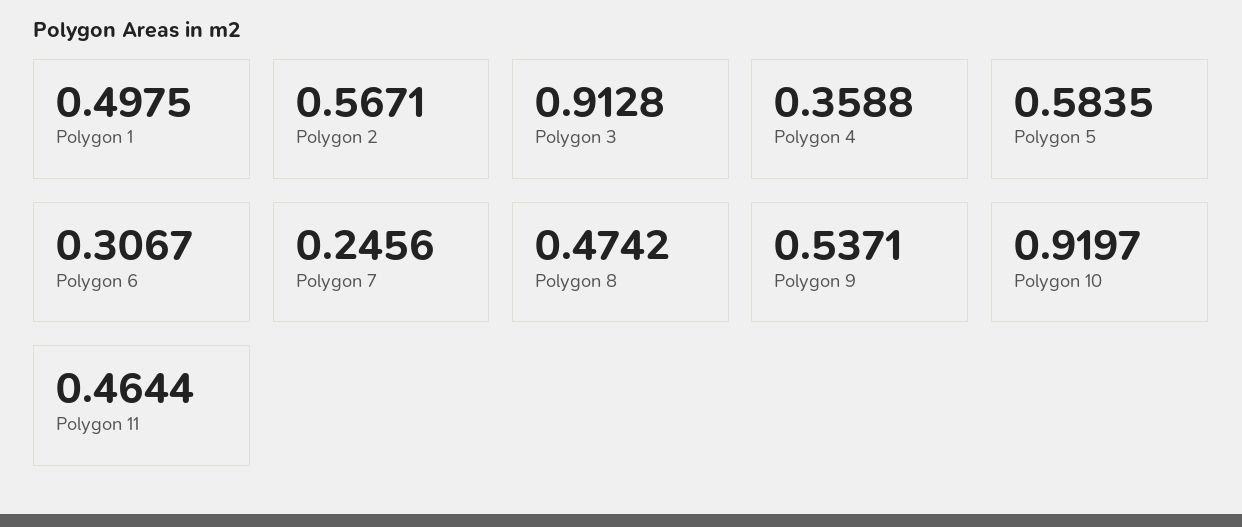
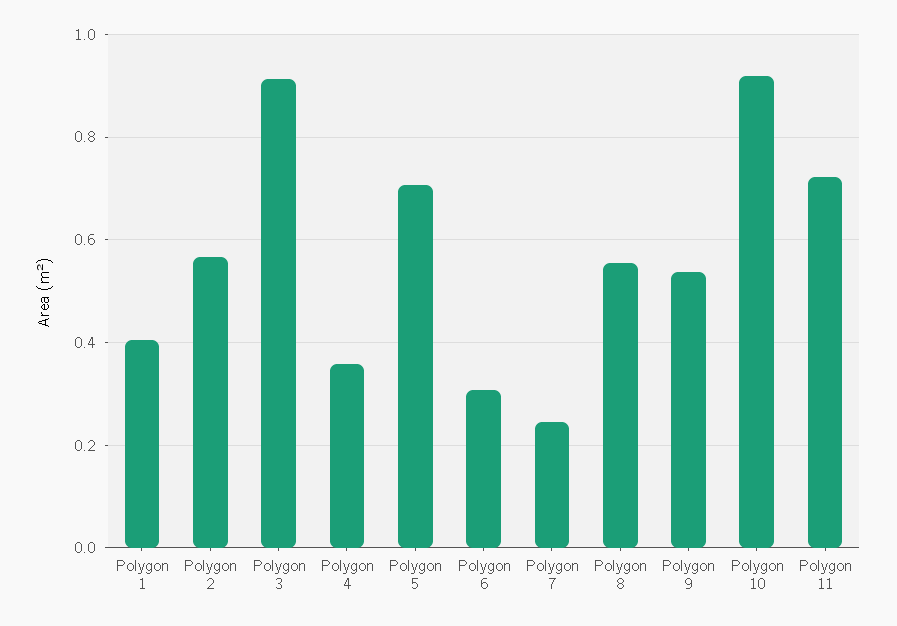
  {
-   "Polygon 1": 0.4975,
+   "Polygon 1": 0.4,
    "Polygon 2": 0.5671,
    "Polygon 3": 0.9128,
    "Polygon 4": 0.3588,
-   "Polygon 5": 0.5835,
+   "Polygon 5": 0.7,
    "Polygon 6": 0.3067,
    "Polygon 7": 0.2456,
-   "Polygon 8": 0.4742,
+   "Polygon 8": 0.56,
    "Polygon 9": 0.5371,
    "Polygon 10": 0.9197,
-   "Polygon 11": 0.4644
+   "Polygon 11": 0.72
  }

